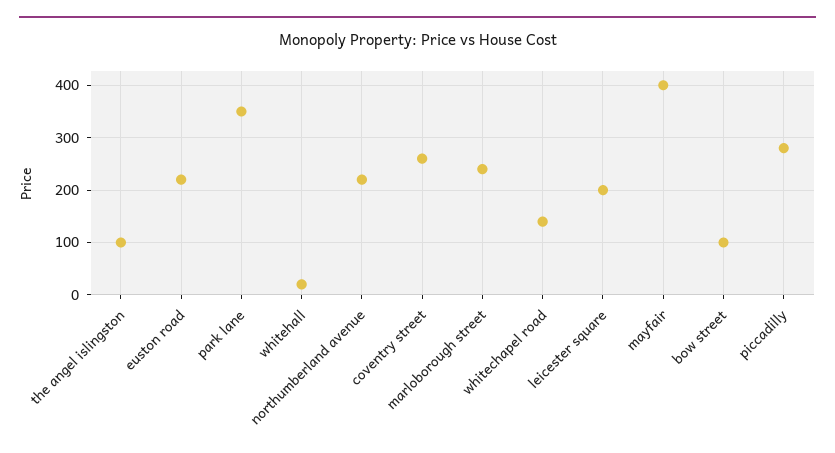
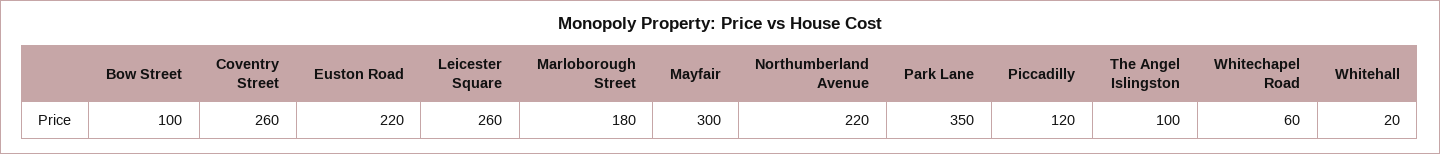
  {
    "the angel islingston": 100,
    "euston road": 220,
    "park lane": 350,
    "whitehall": 20,
    "northumberland avenue": 220,
    "coventry street": 260,
-   "marloborough street": 240,
+   "marloborough street": 180,
-   "whitechapel road": 140,
+   "whitechapel road": 60,
-   "leicester square": 200,
+   "leicester square": 260,
-   "mayfair": 400,
+   "mayfair": 300,
    "bow street": 100,
-   "piccadilly": 280
+   "piccadilly": 120
  }

